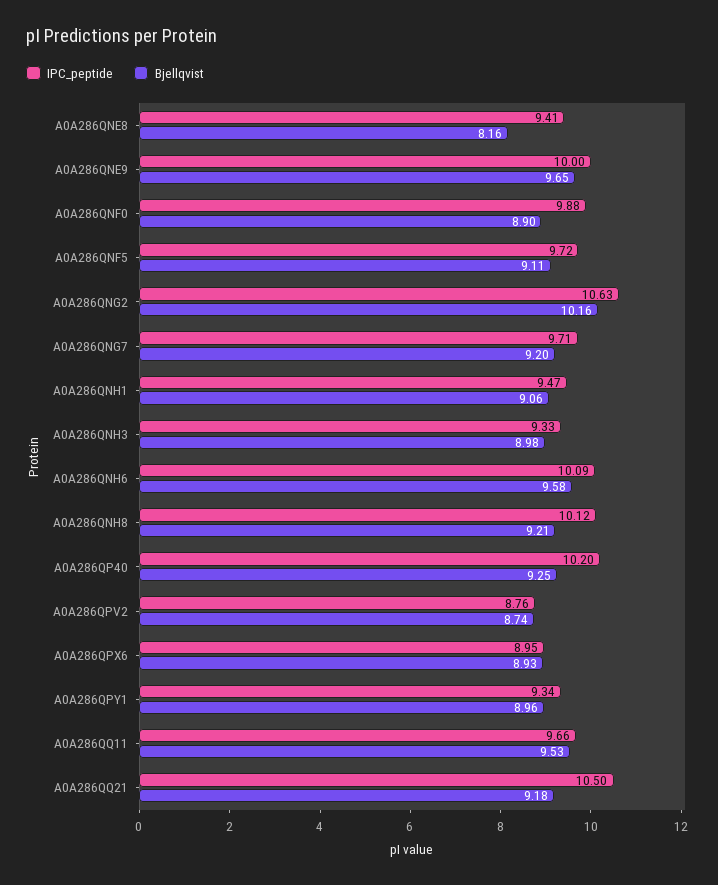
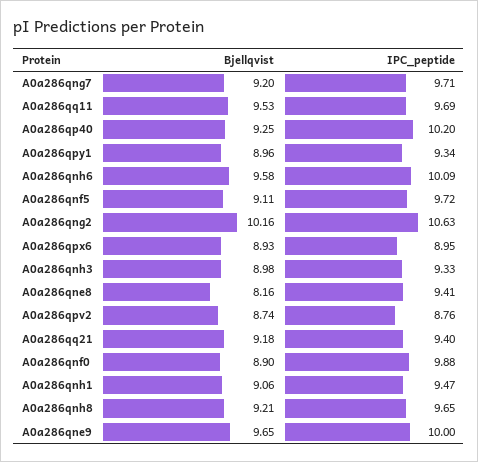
  {
    "IPC_peptide": {
      "A0A286QNE8": 9.41,
      "A0A286QNE9": 10,
      "A0A286QNF0": 9.88,
      "A0A286QNF5": 9.72,
      "A0A286QNG2": 10.63,
      "A0A286QNG7": 9.71,
      "A0A286QNH1": 9.47,
      "A0A286QNH3": 9.33,
      "A0A286QNH6": 10.09,
-     "A0A286QNH8": 10.12,
+     "A0A286QNH8": 9.65,
      "A0A286QP40": 10.2,
      "A0A286QPV2": 8.76,
      "A0A286QPX6": 8.95,
      "A0A286QPY1": 9.34,
-     "A0A286QQ11": 9.66,
+     "A0A286QQ11": 9.69,
-     "A0A286QQ21": 10.5
+     "A0A286QQ21": 9.4
    },
    "Bjellqvist": {
      "A0A286QNE8": 8.16,
      "A0A286QNE9": 9.65,
      "A0A286QNF0": 8.9,
      "A0A286QNF5": 9.11,
      "A0A286QNG2": 10.16,
      "A0A286QNG7": 9.2,
      "A0A286QNH1": 9.06,
      "A0A286QNH3": 8.98,
      "A0A286QNH6": 9.58,
      "A0A286QNH8": 9.21,
      "A0A286QP40": 9.25,
      "A0A286QPV2": 8.74,
      "A0A286QPX6": 8.93,
      "A0A286QPY1": 8.96,
      "A0A286QQ11": 9.53,
      "A0A286QQ21": 9.18
    }
  }

